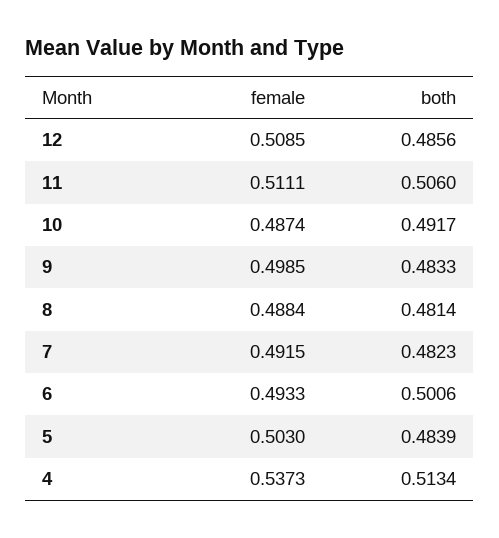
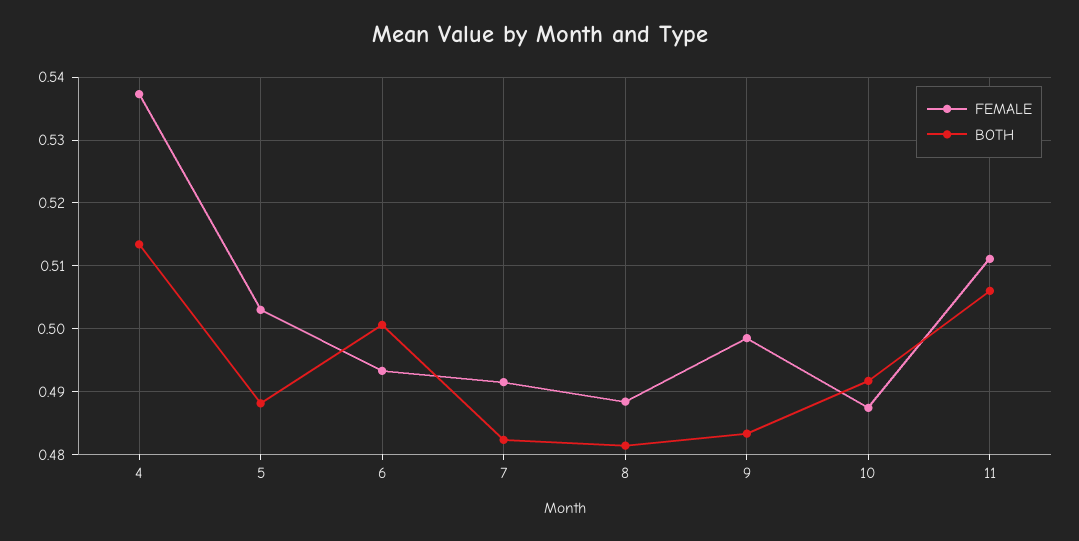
  {
    "female": {
-     "12": 0.5085,
      "11": 0.5111,
      "10": 0.4874,
      "9": 0.4985,
      "8": 0.4884,
      "7": 0.4915,
      "6": 0.4933,
      "5": 0.503,
      "4": 0.5373
    },
    "both": {
-     "12": 0.4856,
      "11": 0.506,
      "10": 0.4917,
      "9": 0.4833,
      "8": 0.4814,
      "7": 0.4823,
      "6": 0.5006,
-     "5": 0.4839,
+     "5": 0.488,
      "4": 0.5134
    }
  }

